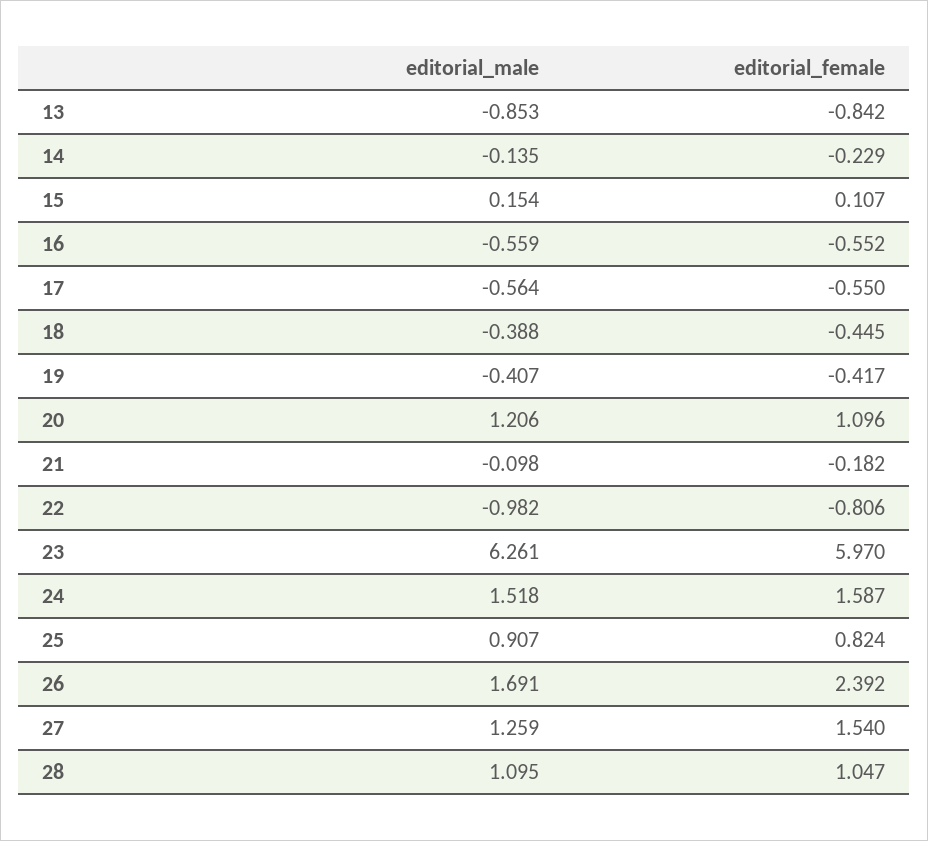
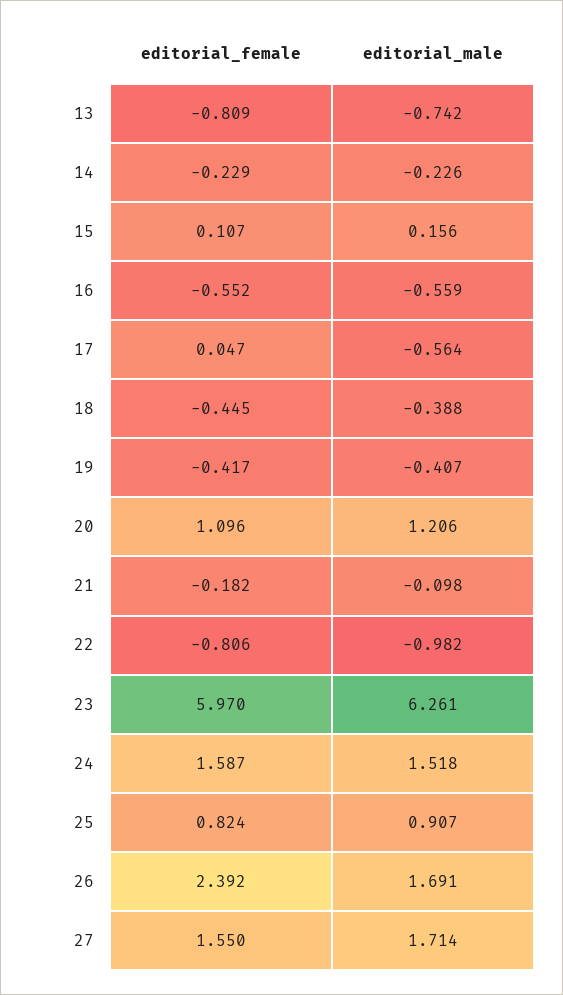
  {
    "editorial_male": {
-     "13": -0.853,
+     "13": -0.742,
-     "14": -0.135,
+     "14": -0.226,
-     "15": 0.154,
+     "15": 0.156,
      "16": -0.559,
      "17": -0.564,
      "18": -0.388,
      "19": -0.407,
      "20": 1.206,
      "21": -0.098,
      "22": -0.982,
      "23": 6.261,
      "24": 1.518,
      "25": 0.907,
      "26": 1.691,
-     "27": 1.259,
+     "27": 1.714
-     "28": 1.095
    },
    "editorial_female": {
-     "13": -0.842,
+     "13": -0.809,
      "14": -0.229,
      "15": 0.107,
      "16": -0.552,
-     "17": -0.55,
+     "17": 0.047,
      "18": -0.445,
      "19": -0.417,
      "20": 1.096,
      "21": -0.182,
      "22": -0.806,
      "23": 5.97,
      "24": 1.587,
      "25": 0.824,
      "26": 2.392,
-     "27": 1.54,
+     "27": 1.55
-     "28": 1.047
    }
  }

